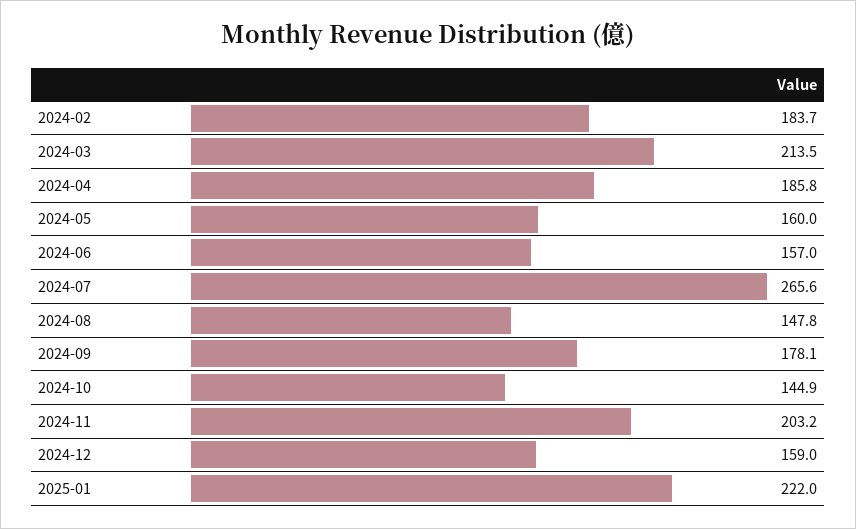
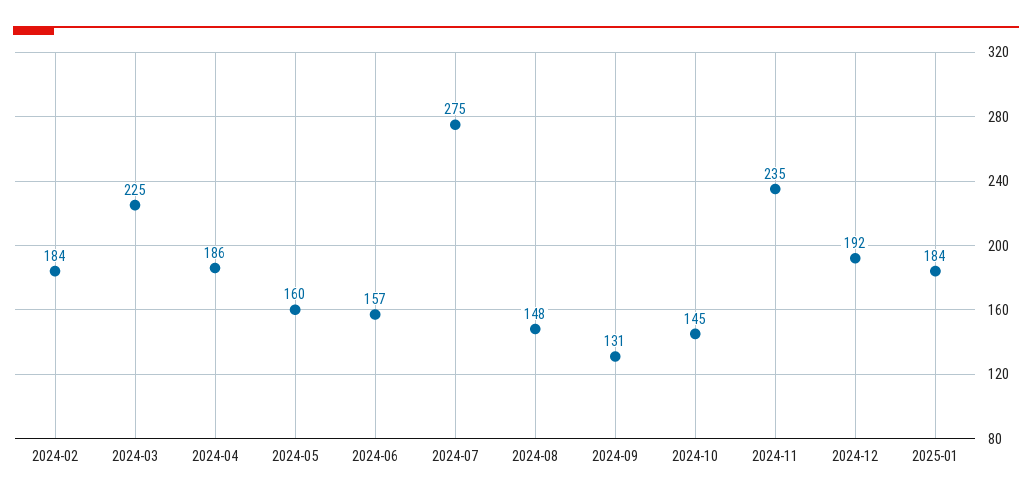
  {
    "2024-02": 183.7,
-   "2024-03": 213.5,
+   "2024-03": 225,
    "2024-04": 185.8,
    "2024-05": 160,
    "2024-06": 157,
-   "2024-07": 265.6,
+   "2024-07": 275,
    "2024-08": 147.8,
-   "2024-09": 178.1,
+   "2024-09": 131,
    "2024-10": 144.9,
-   "2024-11": 203.2,
+   "2024-11": 235,
-   "2024-12": 159,
+   "2024-12": 192,
-   "2025-01": 222
+   "2025-01": 184
  }

